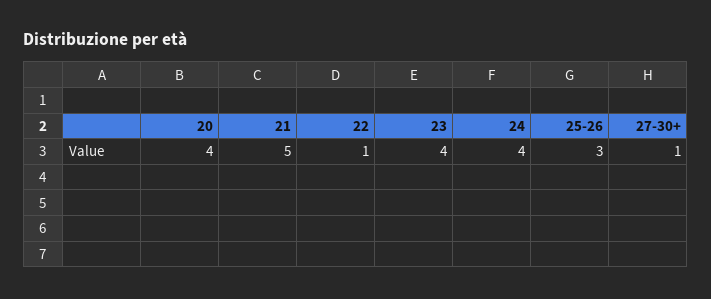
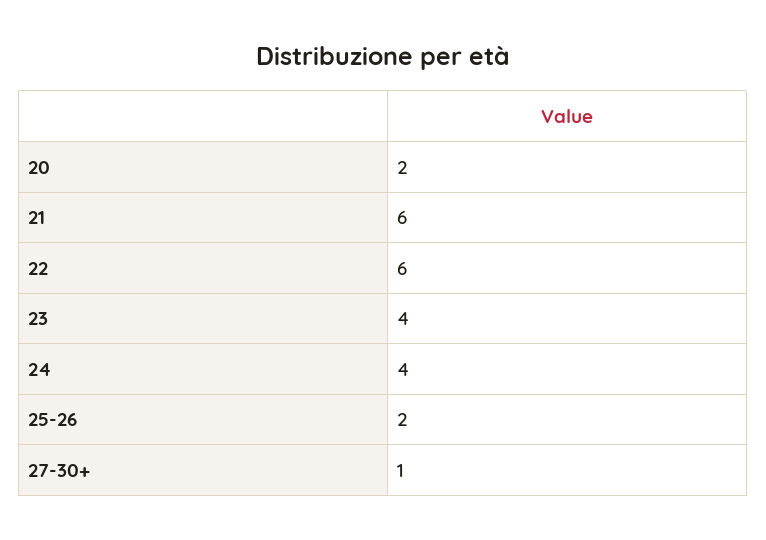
  {
-   "20": 4,
+   "20": 2,
-   "21": 5,
+   "21": 6,
-   "22": 1,
+   "22": 6,
    "23": 4,
    "24": 4,
-   "25-26": 3,
+   "25-26": 2,
    "27-30+": 1
  }

